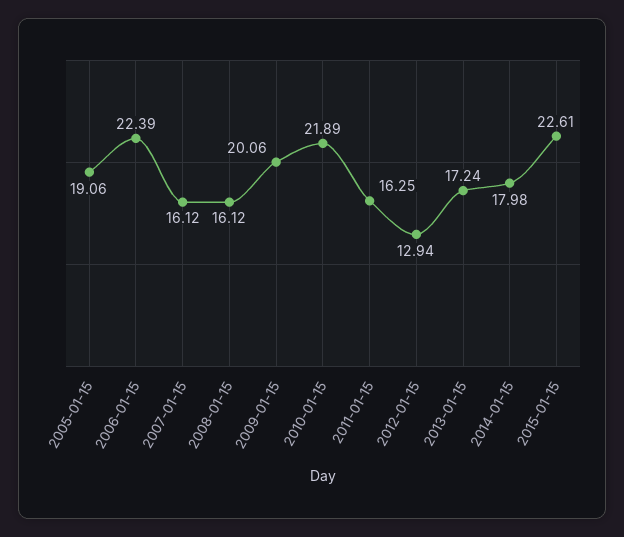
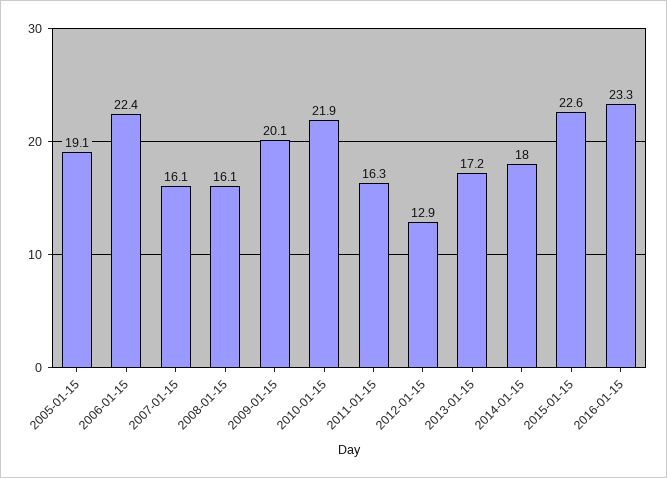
  {
    "2005-01-15": 19.06,
    "2006-01-15": 22.39,
    "2007-01-15": 16.12,
    "2008-01-15": 16.12,
    "2009-01-15": 20.06,
    "2010-01-15": 21.89,
    "2011-01-15": 16.25,
    "2012-01-15": 12.94,
    "2013-01-15": 17.24,
    "2014-01-15": 17.98,
-   "2015-01-15": 22.61
+   "2015-01-15": 22.61,
+   "2016-01-15": 23.3
  }

